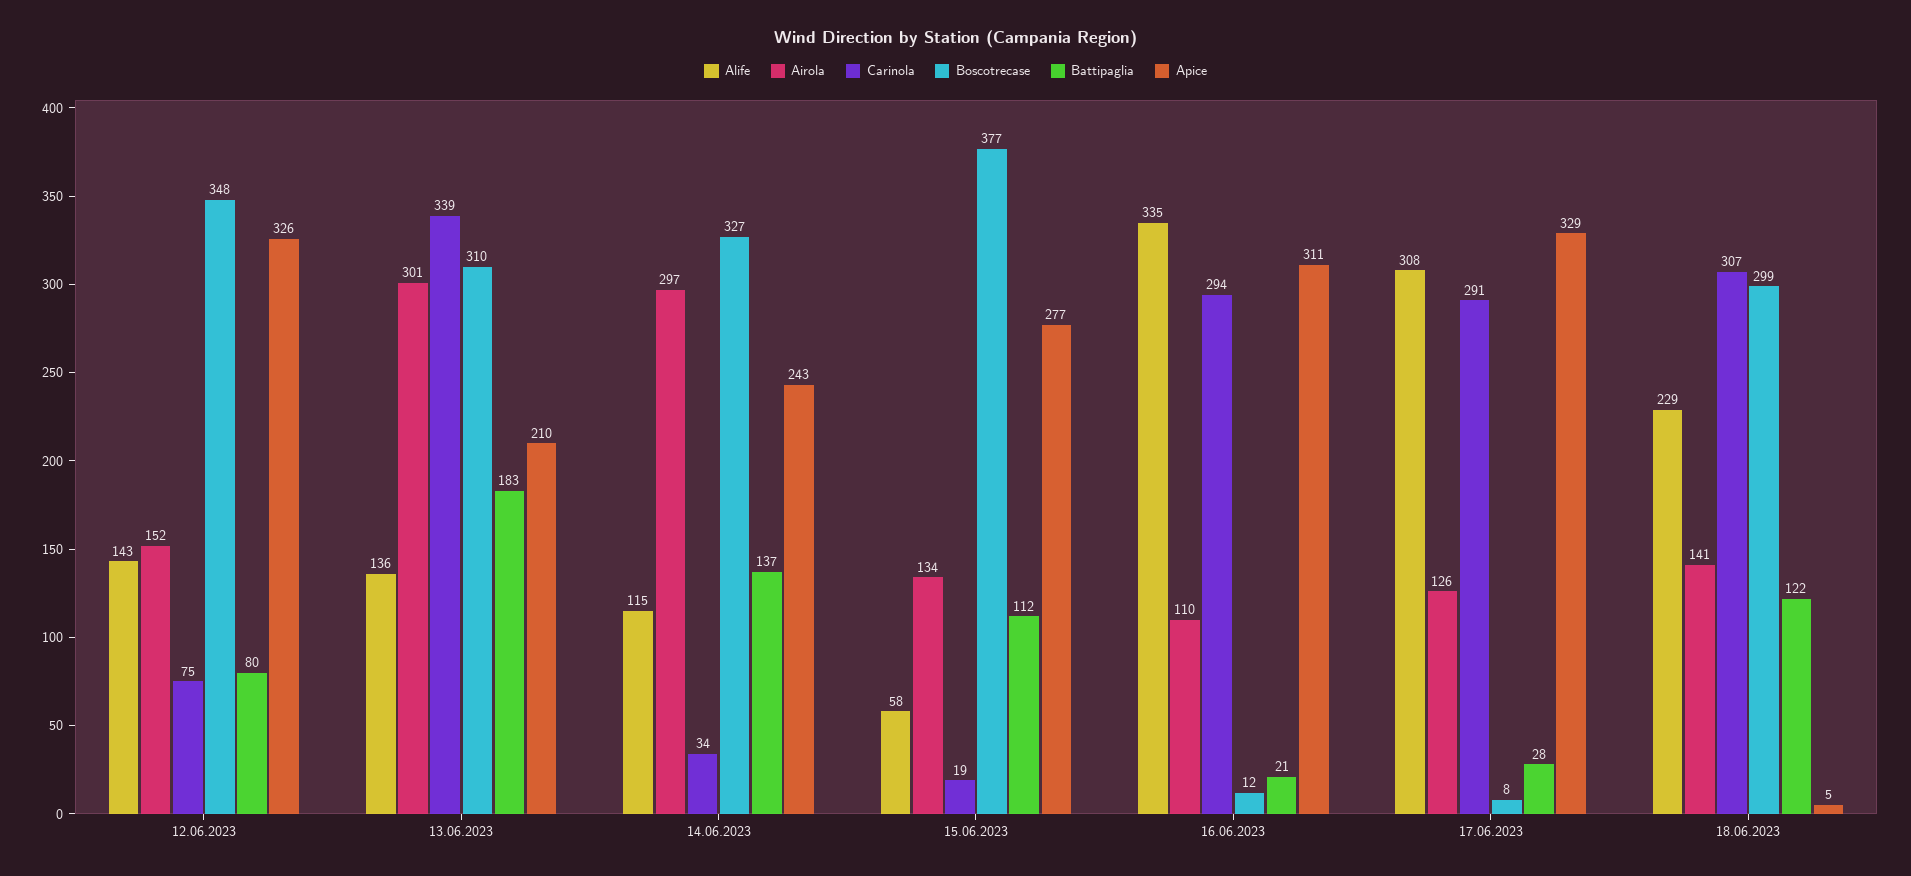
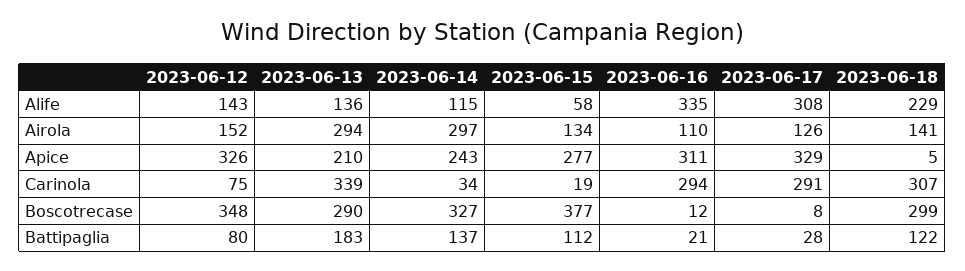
  {
    "Alife": {
      "12.06.2023": 143,
      "13.06.2023": 136,
      "14.06.2023": 115,
      "15.06.2023": 58,
      "16.06.2023": 335,
      "17.06.2023": 308,
      "18.06.2023": 229
    },
    "Airola": {
      "12.06.2023": 152,
-     "13.06.2023": 301,
+     "13.06.2023": 294,
      "14.06.2023": 297,
      "15.06.2023": 134,
      "16.06.2023": 110,
      "17.06.2023": 126,
      "18.06.2023": 141
    },
    "Carinola": {
      "12.06.2023": 75,
      "13.06.2023": 339,
      "14.06.2023": 34,
      "15.06.2023": 19,
      "16.06.2023": 294,
      "17.06.2023": 291,
      "18.06.2023": 307
    },
    "Boscotrecase": {
      "12.06.2023": 348,
-     "13.06.2023": 310,
+     "13.06.2023": 290,
      "14.06.2023": 327,
      "15.06.2023": 377,
      "16.06.2023": 12,
      "17.06.2023": 8,
      "18.06.2023": 299
    },
    "Battipaglia": {
      "12.06.2023": 80,
      "13.06.2023": 183,
      "14.06.2023": 137,
      "15.06.2023": 112,
      "16.06.2023": 21,
      "17.06.2023": 28,
      "18.06.2023": 122
    },
    "Apice": {
      "12.06.2023": 326,
      "13.06.2023": 210,
      "14.06.2023": 243,
      "15.06.2023": 277,
      "16.06.2023": 311,
      "17.06.2023": 329,
      "18.06.2023": 5
    }
  }

